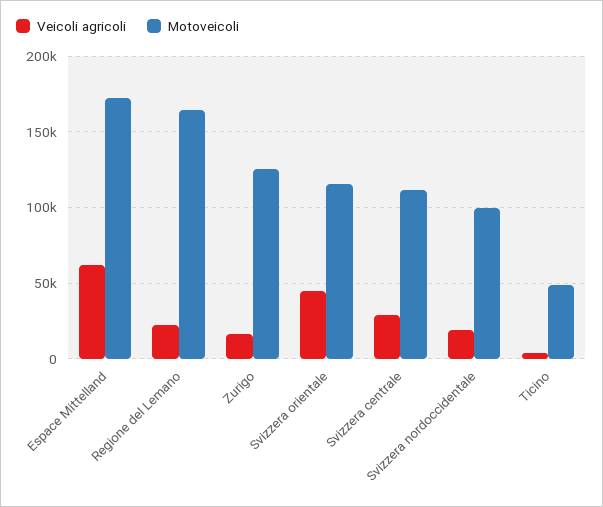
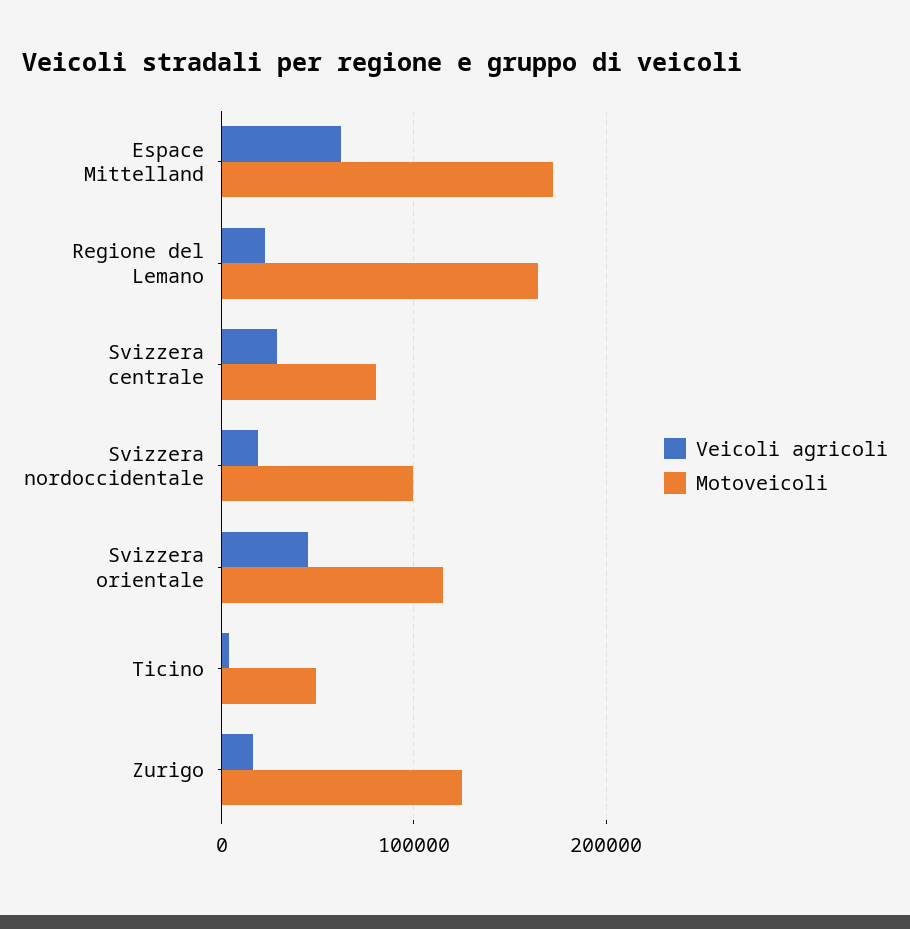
  {
    "Veicoli agricoli": {
      "Espace Mittelland": 60000,
      "Regione del Lemano": 25000,
      "Zurigo": 15000,
      "Svizzera orientale": 45000,
      "Svizzera centrale": 30000,
      "Svizzera nordoccidentale": 20000,
      "Ticino": 5000
    },
    "Motoveicoli": {
      "Espace Mittelland": 170000,
      "Regione del Lemano": 165000,
      "Zurigo": 125000,
      "Svizzera orientale": 115000,
-     "Svizzera centrale": 110000,
+     "Svizzera centrale": 80000,
      "Svizzera nordoccidentale": 100000,
      "Ticino": 50000
    }
  }

